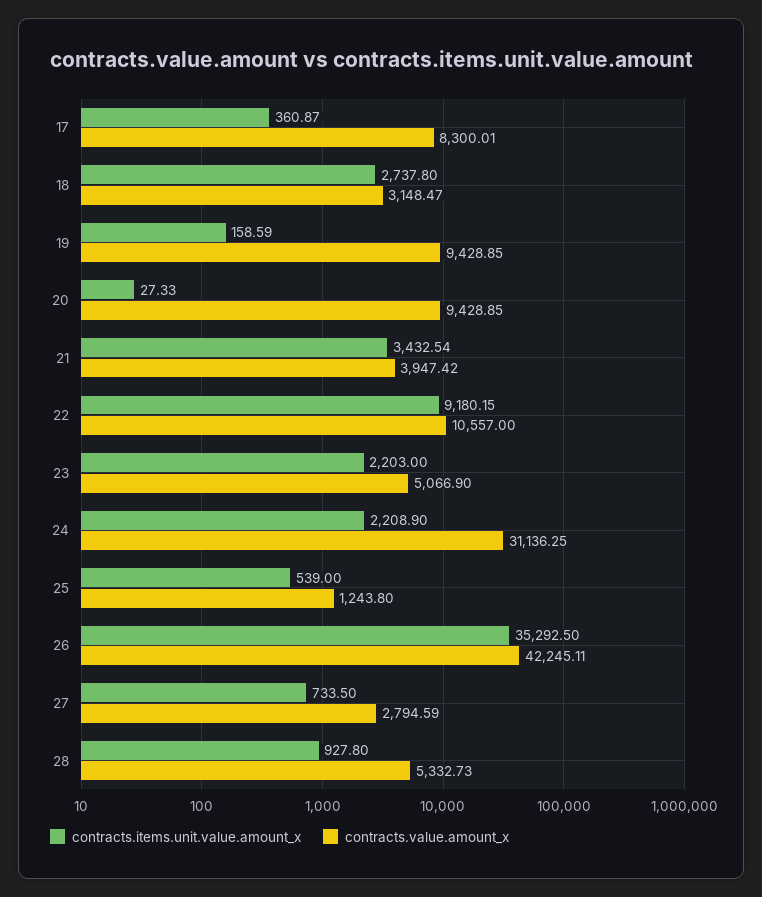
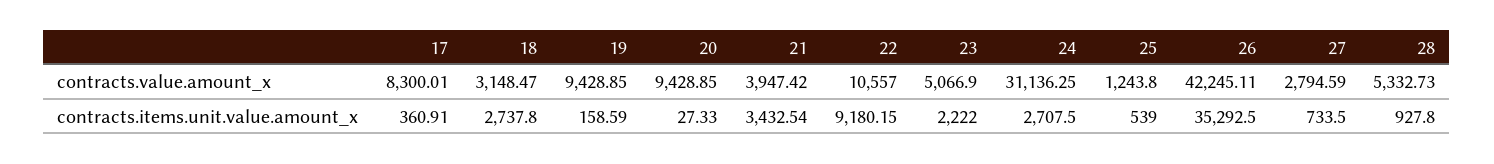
  {
    "contracts.items.unit.value.amount_x": {
-     "17": 360.87,
+     "17": 360.91,
      "18": 2737.8,
      "19": 158.59,
      "20": 27.33,
      "21": 3432.54,
      "22": 9180.15,
-     "23": 2203,
+     "23": 2222,
-     "24": 2208.9,
+     "24": 2707.5,
      "25": 539,
      "26": 35292.5,
      "27": 733.5,
      "28": 927.8
    },
    "contracts.value.amount_x": {
      "17": 8300.01,
      "18": 3148.47,
      "19": 9428.85,
      "20": 9428.85,
      "21": 3947.42,
      "22": 10557,
      "23": 5066.9,
      "24": 31136.25,
      "25": 1243.8,
      "26": 42245.11,
      "27": 2794.59,
      "28": 5332.73
    }
  }

